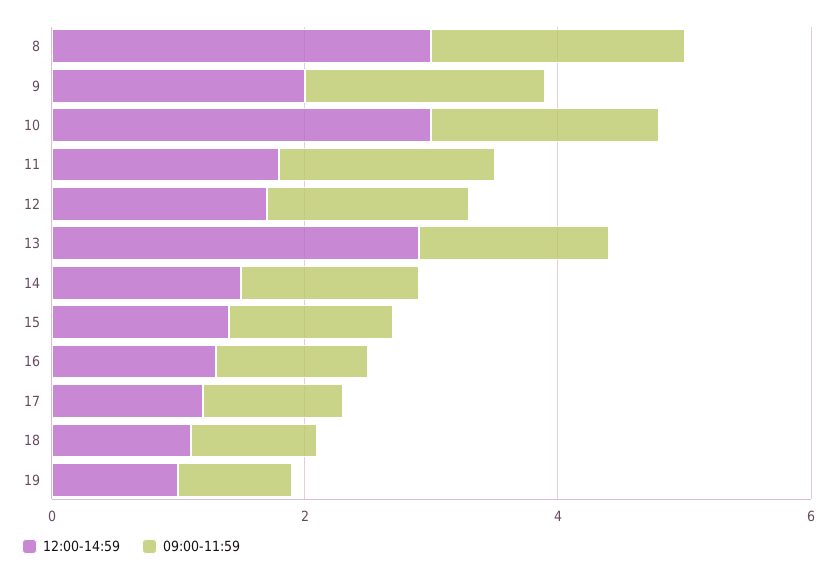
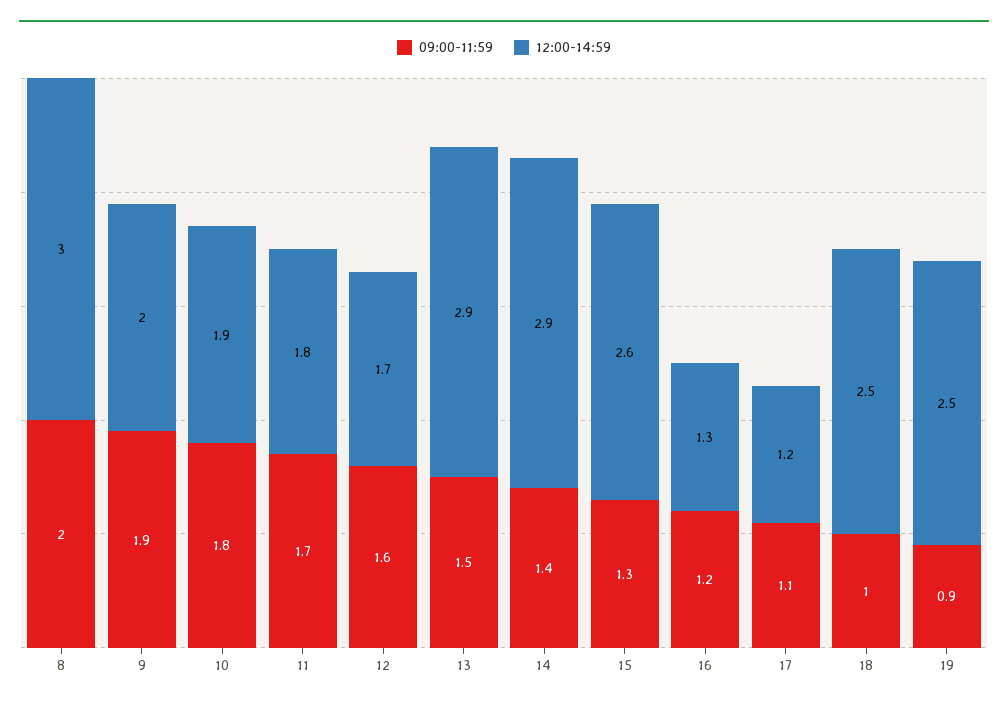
  {
    "12:00-14:59": {
      "8": 3,
      "9": 2,
-     "10": 3,
+     "10": 1.9,
      "11": 1.8,
      "12": 1.7,
      "13": 2.9,
-     "14": 1.5,
+     "14": 2.9,
-     "15": 1.5,
+     "15": 2.6,
      "16": 1.3,
      "17": 1.2,
-     "18": 1,
+     "18": 2.5,
-     "19": 1
+     "19": 2.5
    },
    "09:00-11:59": {
      "8": 2,
      "9": 1.9,
      "10": 1.8,
      "11": 1.7,
      "12": 1.6,
      "13": 1.5,
      "14": 1.4,
      "15": 1.3,
      "16": 1.2,
      "17": 1.1,
      "18": 1,
      "19": 0.9
    }
  }

